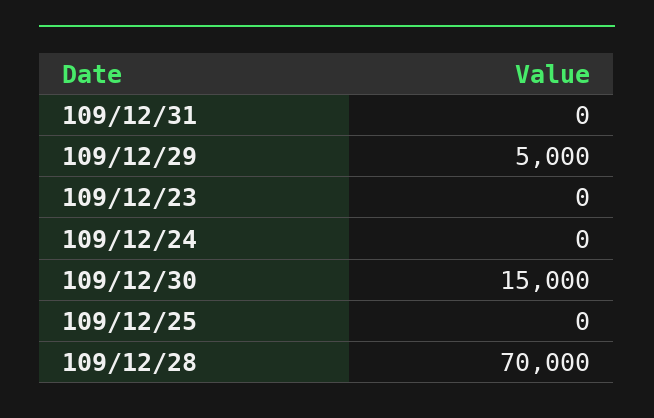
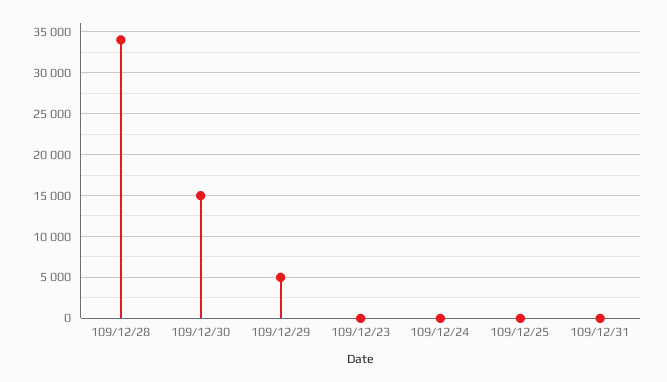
  {
    "109/12/31": 0,
    "109/12/29": 5000,
    "109/12/23": 0,
    "109/12/24": 0,
    "109/12/30": 15000,
    "109/12/25": 0,
-   "109/12/28": 70000
+   "109/12/28": 34000
  }

